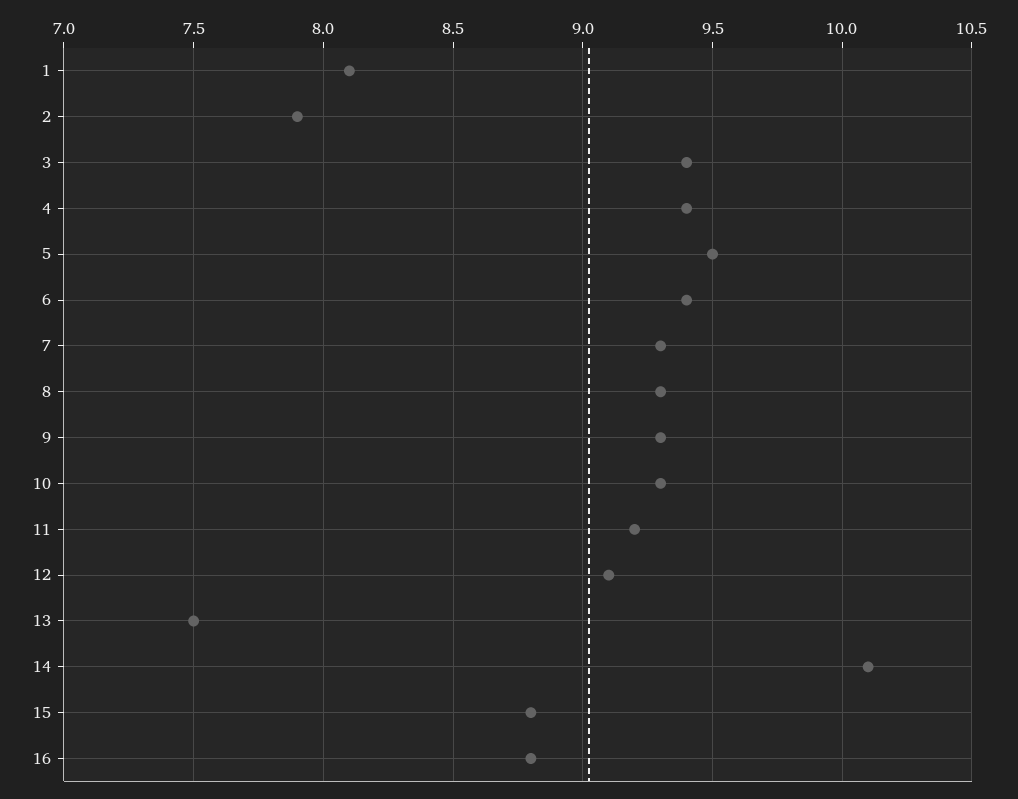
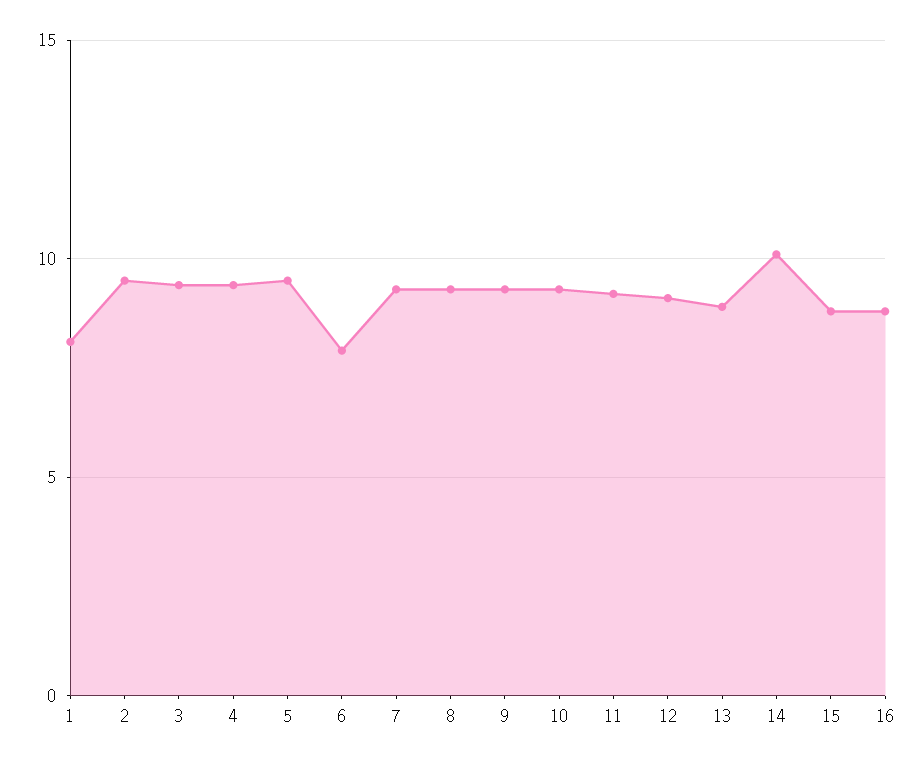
  {
    "1": 8.1,
-   "2": 7.9,
+   "2": 9.5,
    "3": 9.4,
    "4": 9.4,
    "5": 9.5,
-   "6": 9.4,
+   "6": 8,
    "7": 9.3,
    "8": 9.3,
    "9": 9.3,
    "10": 9.3,
    "11": 9.2,
    "12": 9.1,
-   "13": 7.5,
+   "13": 9,
    "14": 10.1,
    "15": 8.8,
    "16": 8.8
  }

